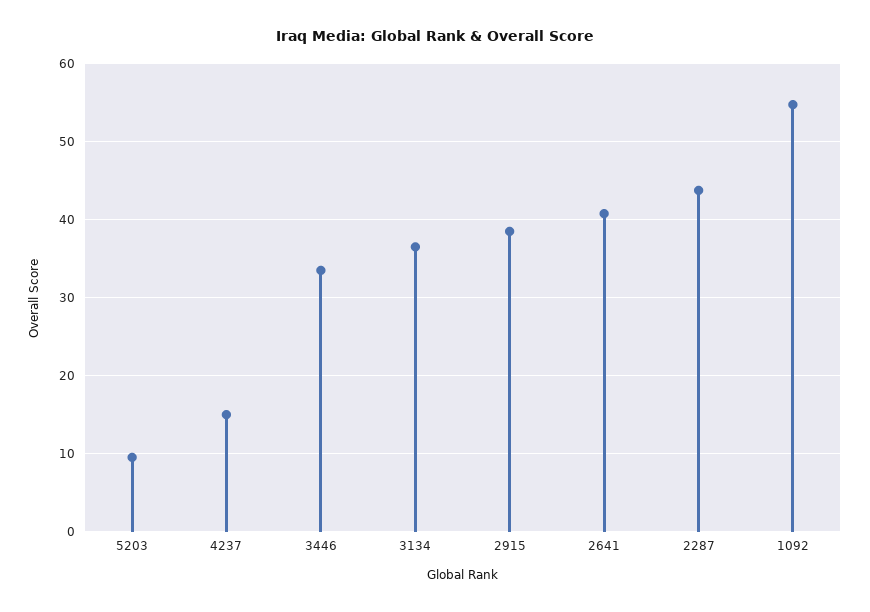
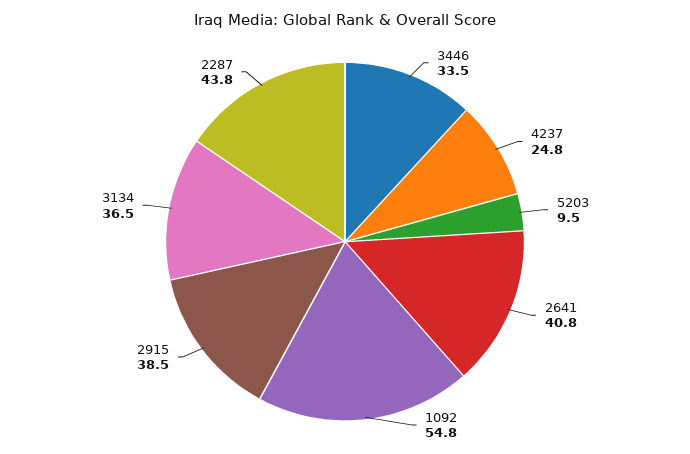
  {
    "5203": 9.5,
-   "4237": 15,
+   "4237": 24.8,
    "3446": 33.5,
    "3134": 36.5,
    "2915": 38.5,
    "2641": 40.8,
    "2287": 43.8,
    "1092": 54.8
  }

